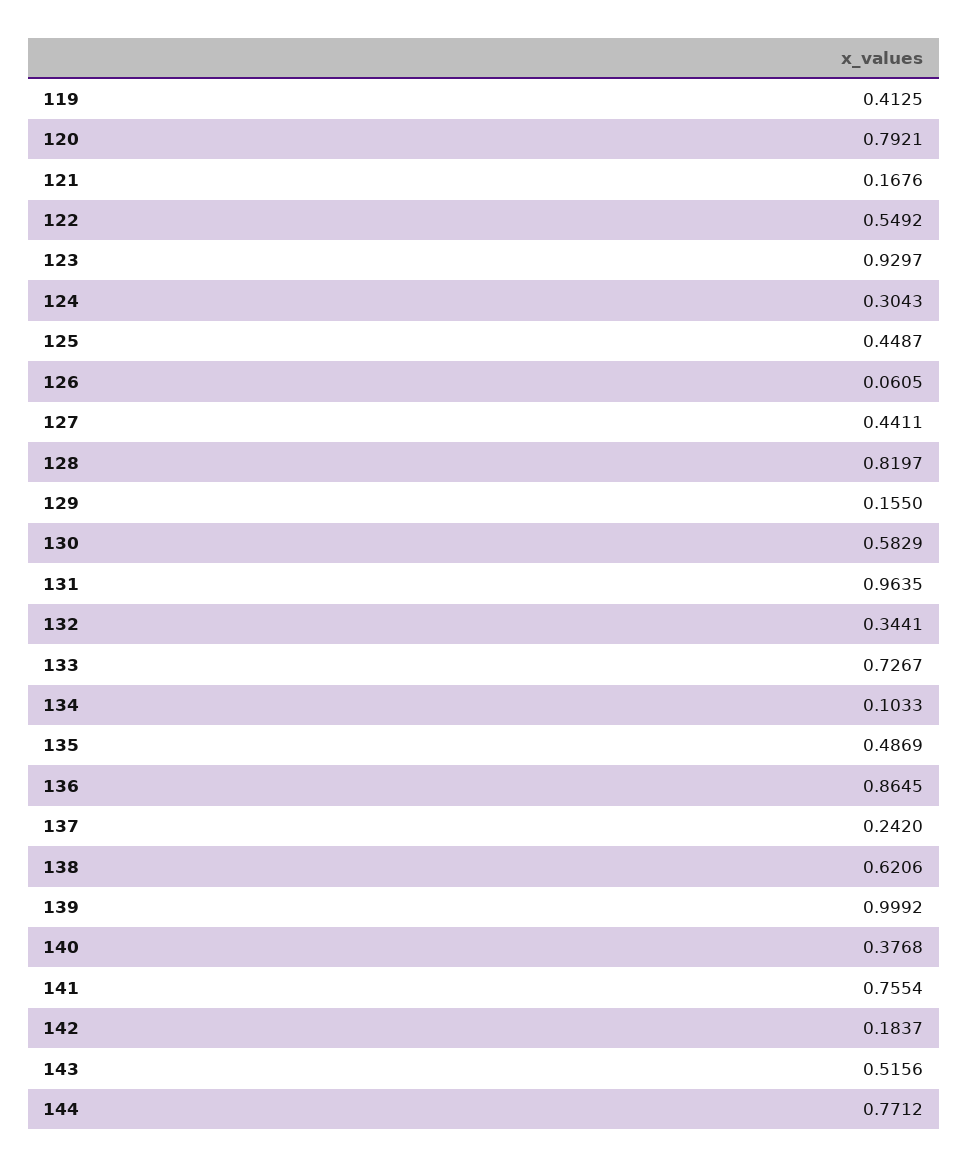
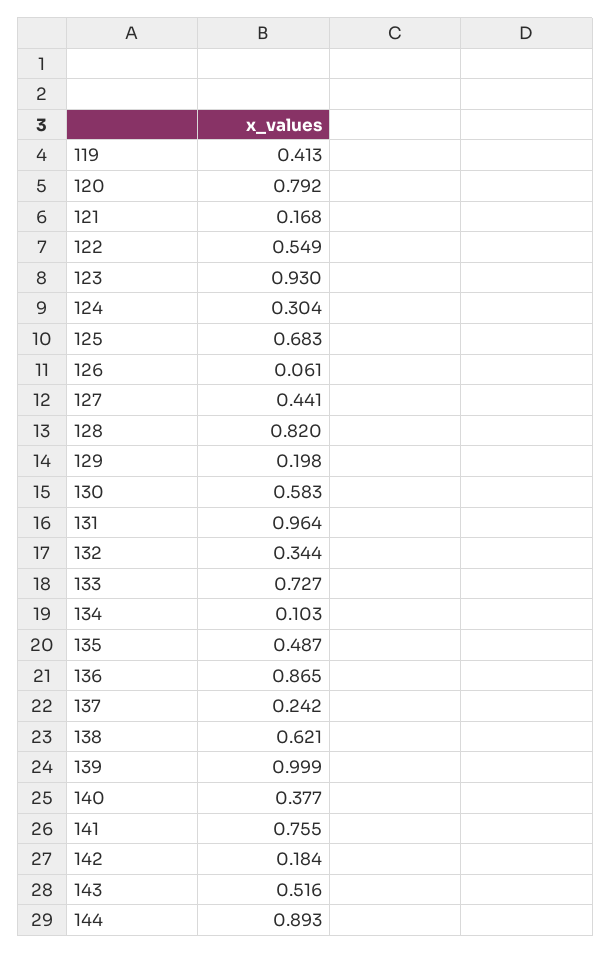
  {
    "119": 0.4125,
    "120": 0.7921,
    "121": 0.1676,
    "122": 0.5492,
    "123": 0.9297,
    "124": 0.3043,
-   "125": 0.4487,
+   "125": 0.683,
    "126": 0.0605,
    "127": 0.4411,
    "128": 0.8197,
-   "129": 0.155,
+   "129": 0.198,
    "130": 0.5829,
    "131": 0.9635,
    "132": 0.3441,
    "133": 0.7267,
    "134": 0.1033,
    "135": 0.4869,
    "136": 0.8645,
    "137": 0.242,
    "138": 0.6206,
    "139": 0.9992,
    "140": 0.3768,
    "141": 0.7554,
    "142": 0.1837,
    "143": 0.5156,
-   "144": 0.7712
+   "144": 0.893
  }

